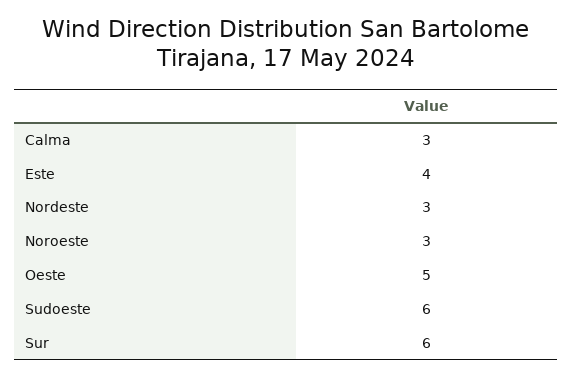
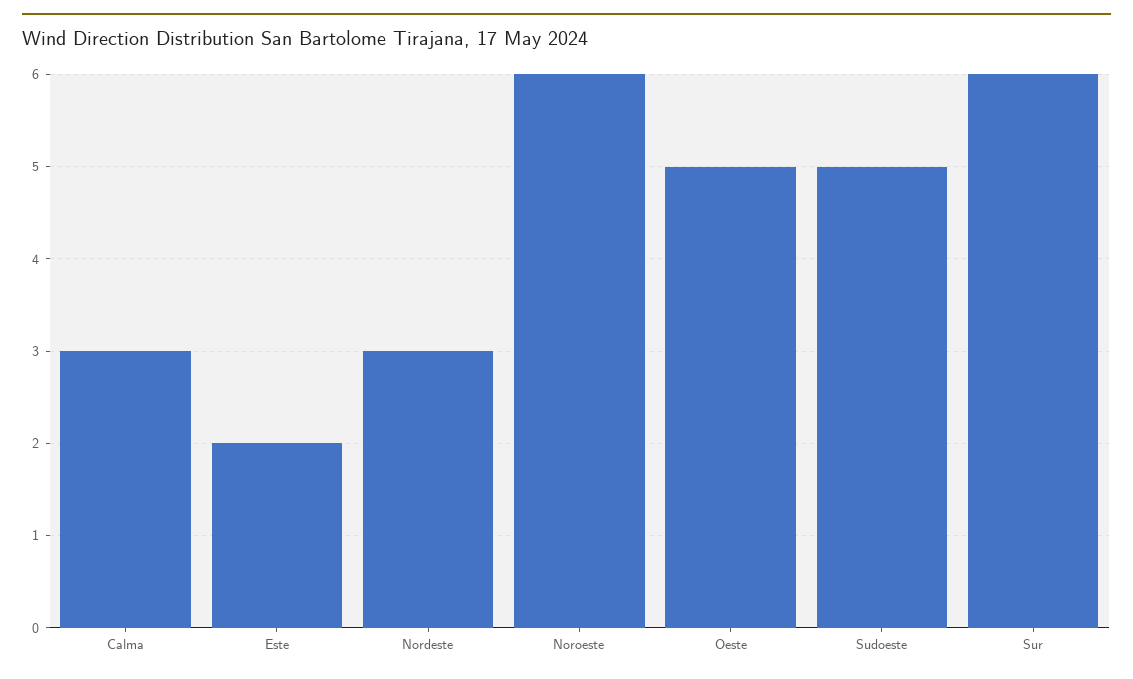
  {
    "Calma": 3,
-   "Este": 4,
+   "Este": 2,
    "Nordeste": 3,
-   "Noroeste": 3,
+   "Noroeste": 6,
    "Oeste": 5,
-   "Sudoeste": 6,
+   "Sudoeste": 5,
    "Sur": 6
  }

